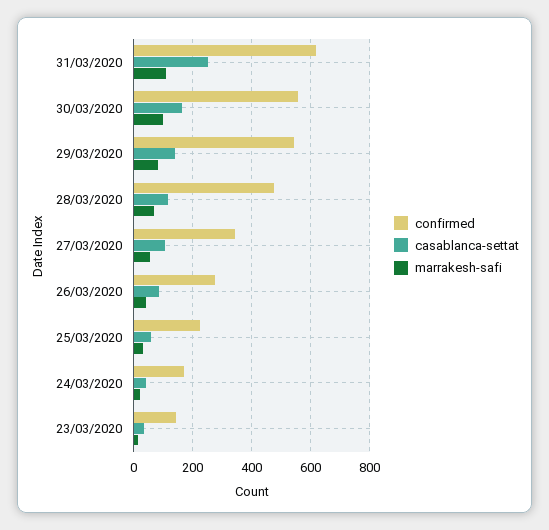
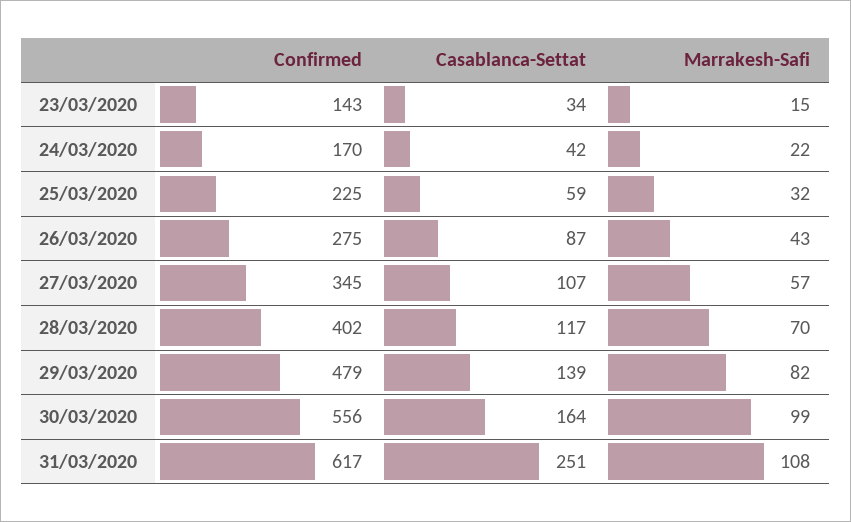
  {
    "confirmed": {
      "31/03/2020": 617,
      "30/03/2020": 556,
-     "29/03/2020": 550,
+     "29/03/2020": 479,
-     "28/03/2020": 475,
+     "28/03/2020": 402,
      "27/03/2020": 345,
      "26/03/2020": 275,
      "25/03/2020": 225,
      "24/03/2020": 170,
      "23/03/2020": 143
    },
    "casablanca-settat": {
      "31/03/2020": 251,
      "30/03/2020": 164,
      "29/03/2020": 139,
      "28/03/2020": 117,
      "27/03/2020": 107,
      "26/03/2020": 87,
      "25/03/2020": 59,
      "24/03/2020": 42,
      "23/03/2020": 34
    },
    "marrakesh-safi": {
      "31/03/2020": 108,
      "30/03/2020": 99,
      "29/03/2020": 82,
      "28/03/2020": 70,
      "27/03/2020": 57,
      "26/03/2020": 43,
      "25/03/2020": 32,
      "24/03/2020": 22,
      "23/03/2020": 15
    }
  }

